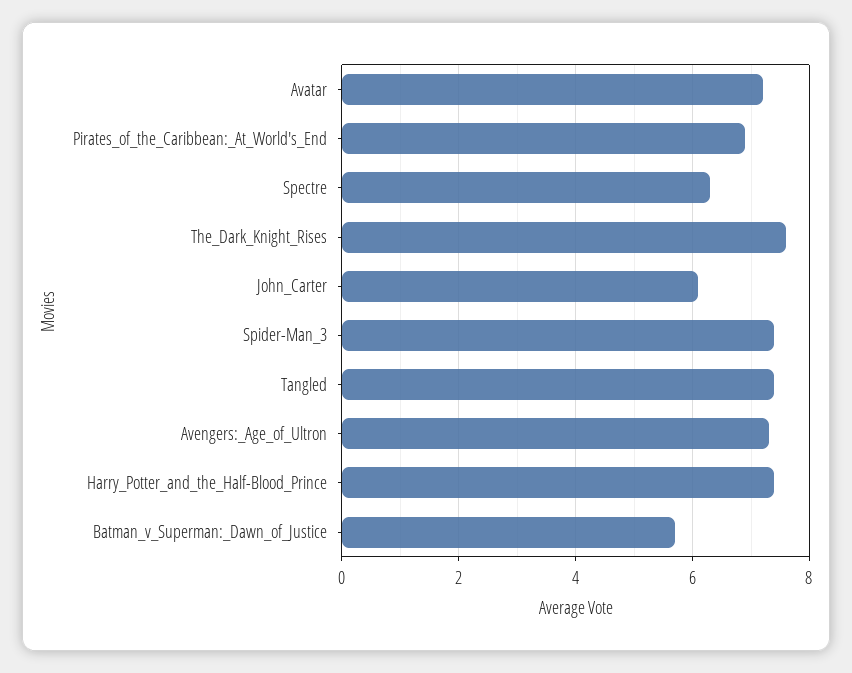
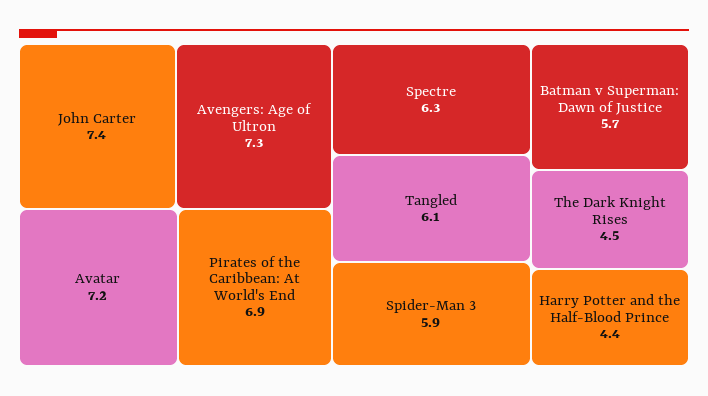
  {
    "Avatar": 7.2,
    "Pirates_of_the_Caribbean:_At_World's_End": 6.9,
    "Spectre": 6.3,
-   "The_Dark_Knight_Rises": 7.5,
+   "The_Dark_Knight_Rises": 4.5,
-   "John_Carter": 6,
+   "John_Carter": 7.4,
-   "Spider-Man_3": 7.5,
+   "Spider-Man_3": 5.9,
-   "Tangled": 7.5,
+   "Tangled": 6.1,
    "Avengers:_Age_of_Ultron": 7.3,
-   "Harry_Potter_and_the_Half-Blood_Prince": 7.5,
+   "Harry_Potter_and_the_Half-Blood_Prince": 4.4,
    "Batman_v_Superman:_Dawn_of_Justice": 5.7
  }

